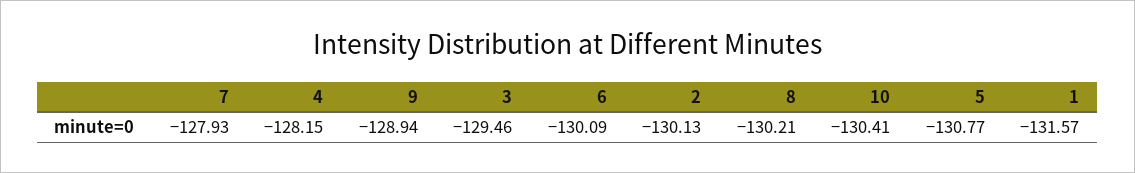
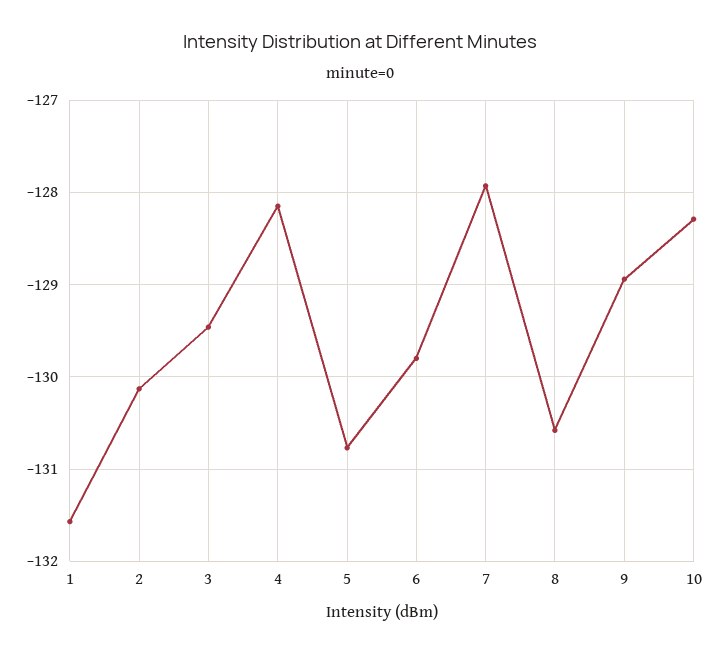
  {
    "7": -127.93,
    "4": -128.15,
    "9": -128.94,
    "3": -129.46,
-   "6": -130.09,
+   "6": -129.8,
    "2": -130.13,
-   "8": -130.21,
+   "8": -130.6,
-   "10": -130.41,
+   "10": -128.3,
    "5": -130.77,
    "1": -131.57
  }

